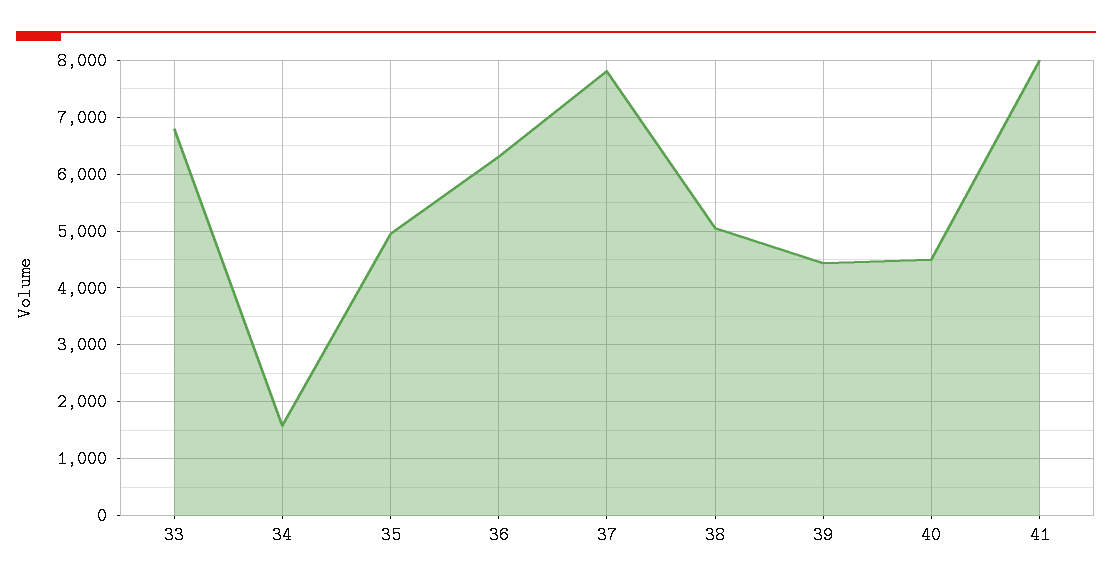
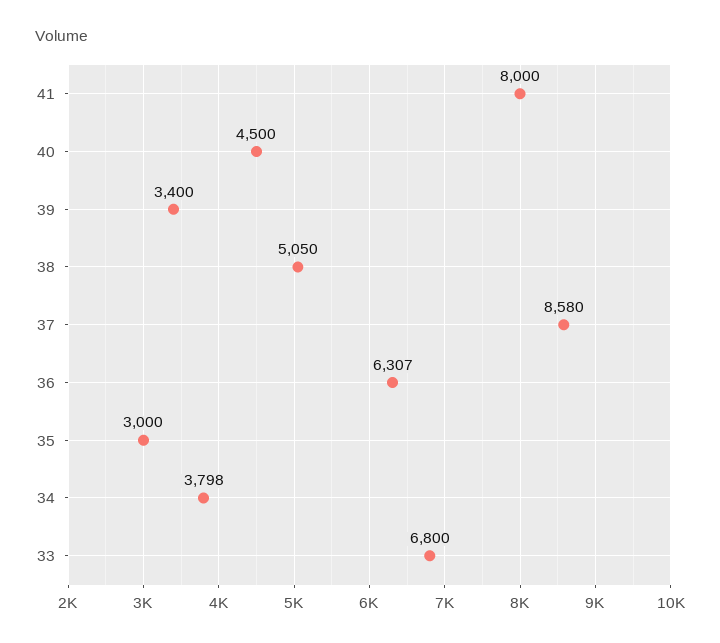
  {
    "33": 6800,
-   "34": 1600,
+   "34": 3798,
-   "35": 5000,
+   "35": 3000,
    "36": 6307,
-   "37": 7800,
+   "37": 8580,
    "38": 5050,
-   "39": 4400,
+   "39": 3400,
    "40": 4500,
    "41": 8000
  }

